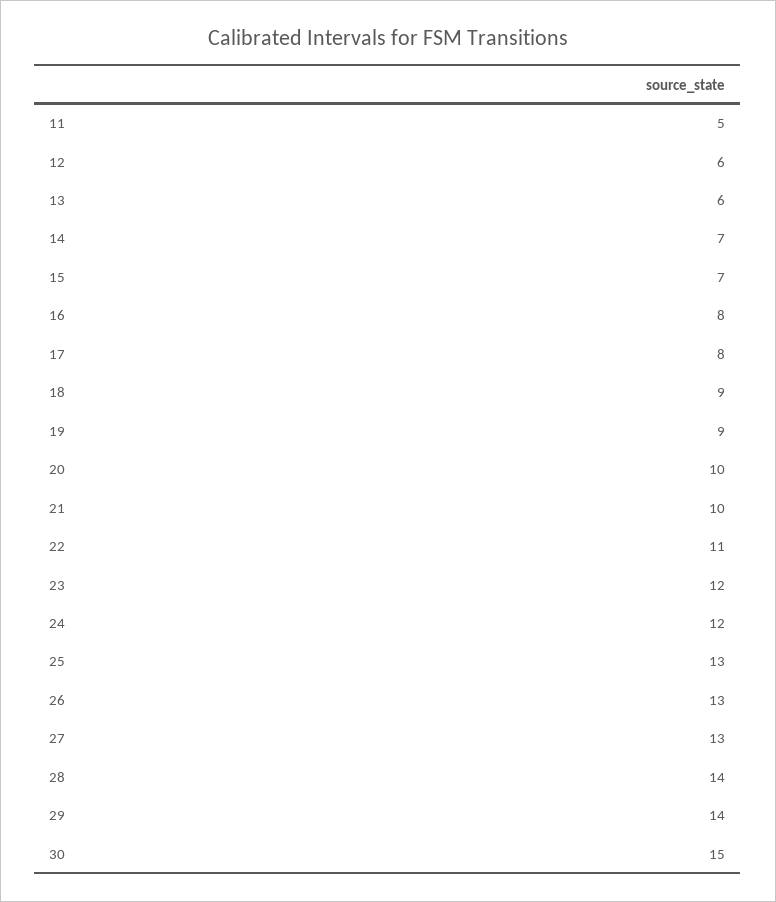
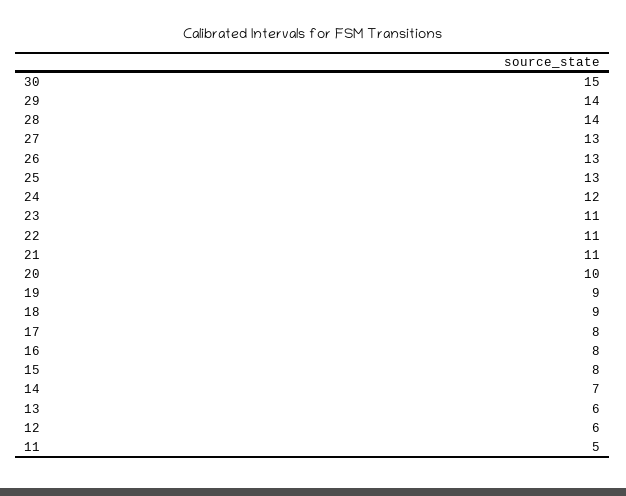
  {
    "11": 5,
    "12": 6,
    "13": 6,
    "14": 7,
-   "15": 7,
+   "15": 8,
    "16": 8,
    "17": 8,
    "18": 9,
    "19": 9,
    "20": 10,
-   "21": 10,
+   "21": 11,
    "22": 11,
-   "23": 12,
+   "23": 11,
    "24": 12,
    "25": 13,
    "26": 13,
    "27": 13,
    "28": 14,
    "29": 14,
    "30": 15
  }

